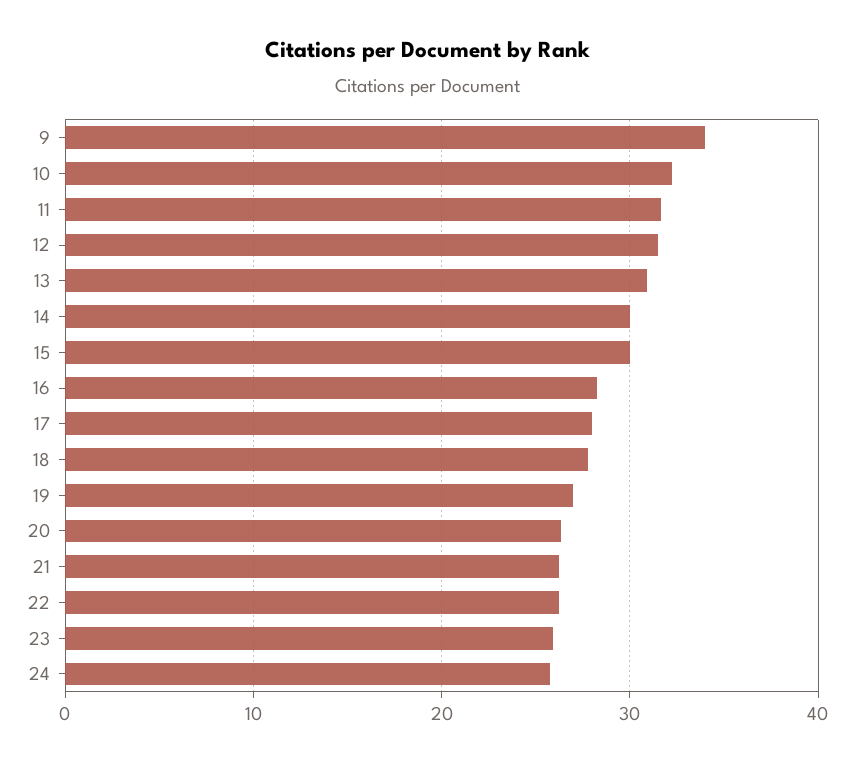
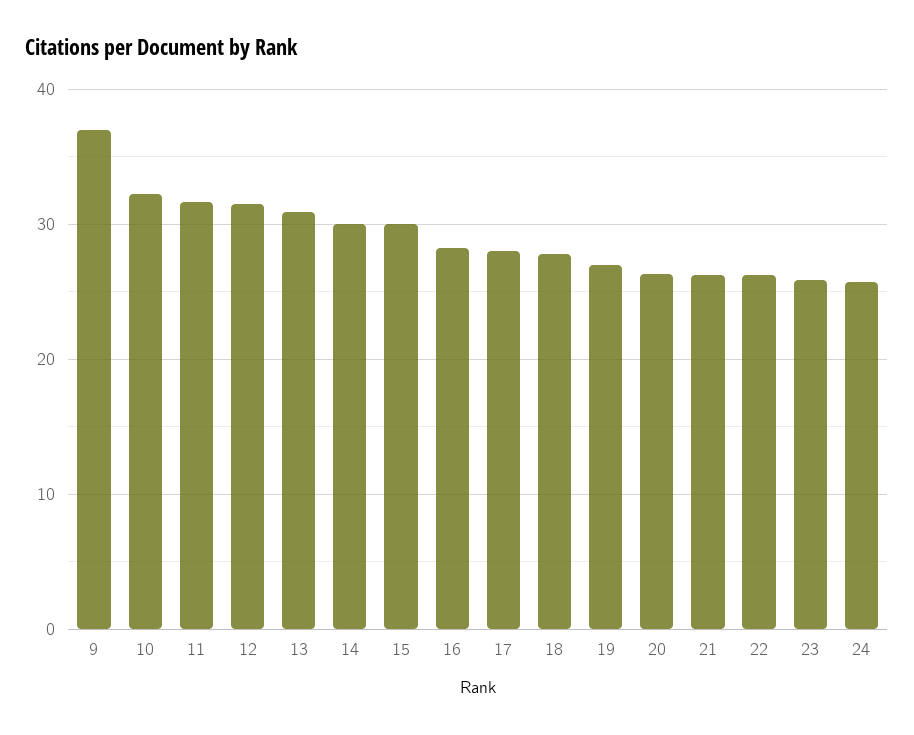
  {
-   "9": 34,
+   "9": 37,
    "10": 32,
    "11": 32,
    "12": 31,
    "13": 31,
    "14": 30,
    "15": 30,
    "16": 28,
    "17": 28,
    "18": 28,
    "19": 27,
    "20": 26,
    "21": 26,
    "22": 26,
    "23": 26,
    "24": 26
  }

